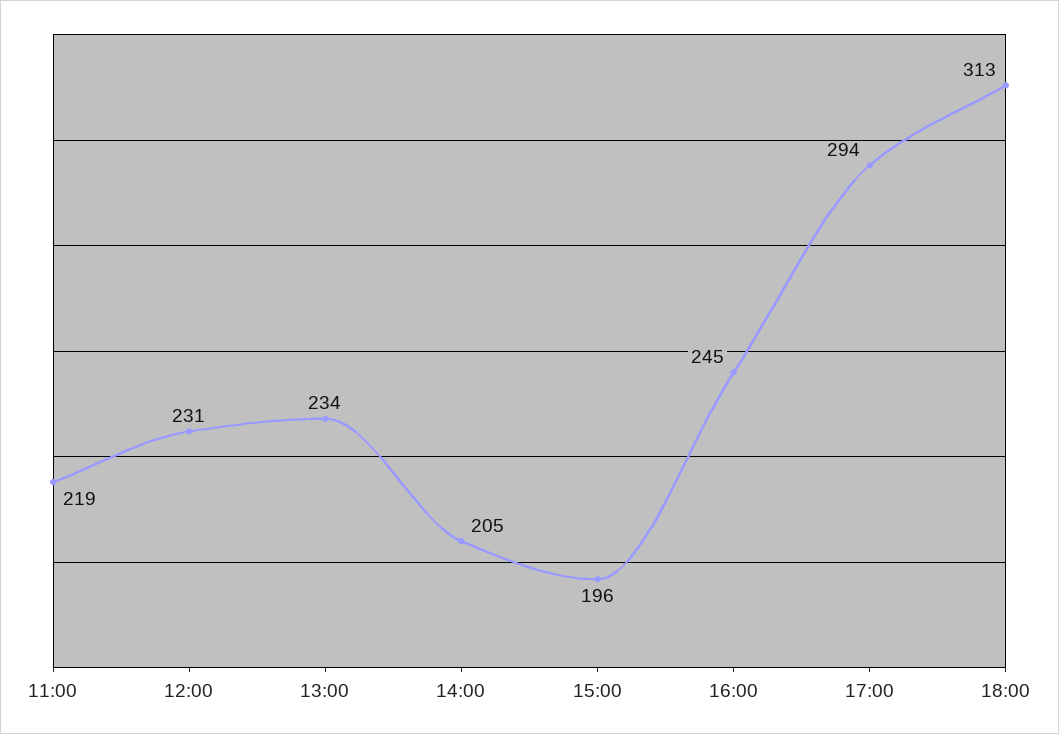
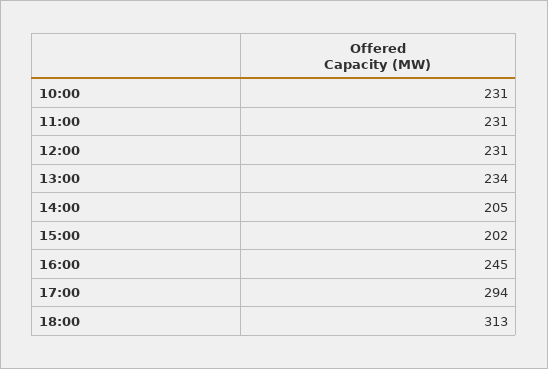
  {
-   "11:00": 219,
+   "11:00": 231,
    "12:00": 231,
    "13:00": 234,
    "14:00": 205,
-   "15:00": 196,
+   "15:00": 202,
    "16:00": 245,
    "17:00": 294,
-   "18:00": 313
+   "18:00": 313,
+   "10:00": 231
  }

